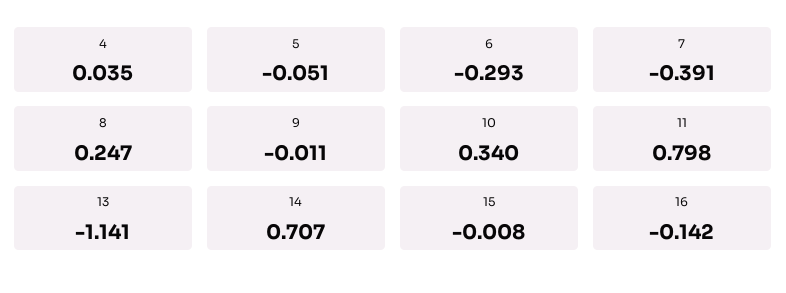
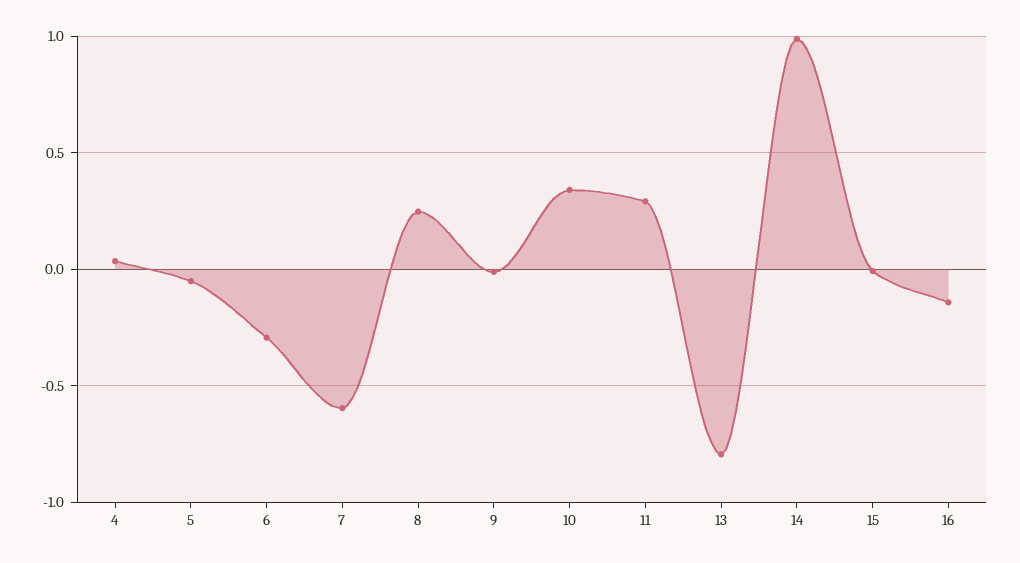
  {
    "4": 0.035,
    "5": -0.051,
    "6": -0.293,
-   "7": -0.391,
+   "7": -0.6,
    "8": 0.247,
    "9": -0.011,
    "10": 0.34,
-   "11": 0.798,
+   "11": 0.3,
-   "13": -1.141,
+   "13": -0.8,
-   "14": 0.707,
+   "14": 1,
    "15": -0.008,
    "16": -0.142
  }

